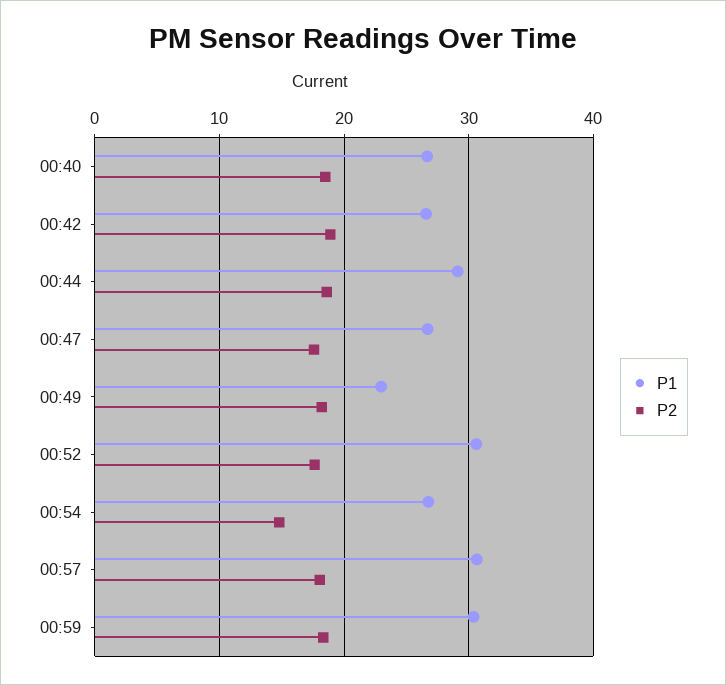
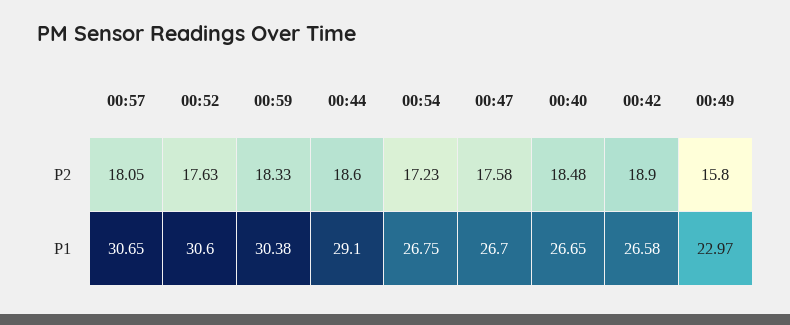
  {
    "P1": {
      "00:40": 26.65,
      "00:42": 26.58,
      "00:44": 29.1,
      "00:47": 26.7,
      "00:49": 22.97,
      "00:52": 30.6,
      "00:54": 26.75,
      "00:57": 30.65,
      "00:59": 30.38
    },
    "P2": {
      "00:40": 18.48,
      "00:42": 18.9,
      "00:44": 18.6,
      "00:47": 17.58,
-     "00:49": 18,
+     "00:49": 15.8,
      "00:52": 17.63,
-     "00:54": 15,
+     "00:54": 17.23,
      "00:57": 18.05,
      "00:59": 18.33
    }
  }

